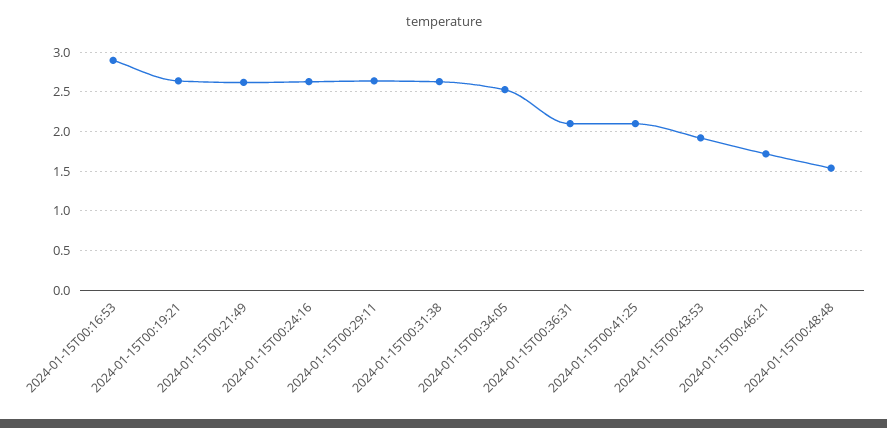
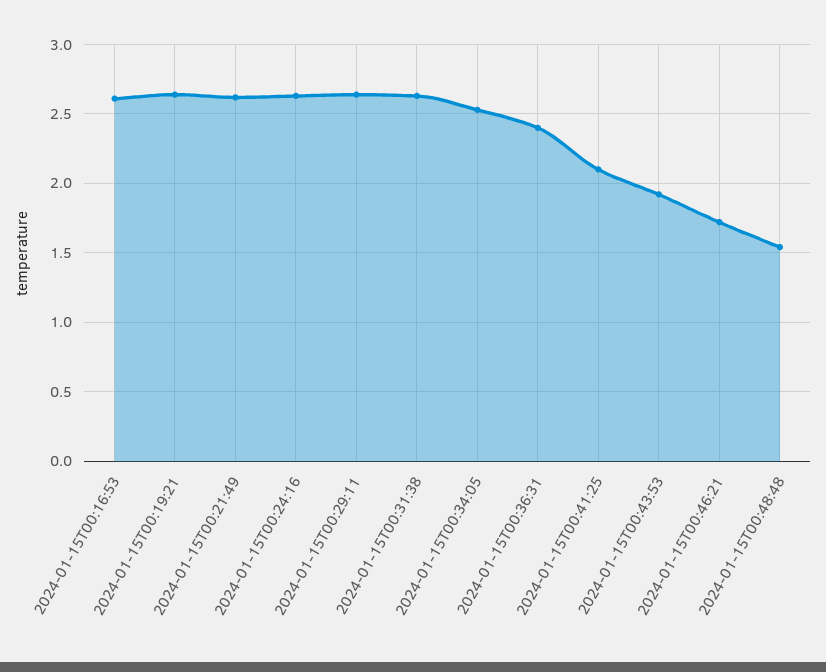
  {
-   "2024-01-15T00:16:53": 2.9,
+   "2024-01-15T00:16:53": 2.6,
    "2024-01-15T00:19:21": 2.65,
    "2024-01-15T00:21:49": 2.6,
    "2024-01-15T00:24:16": 2.65,
    "2024-01-15T00:29:11": 2.65,
    "2024-01-15T00:31:38": 2.65,
    "2024-01-15T00:34:05": 2.55,
-   "2024-01-15T00:36:31": 2.1,
+   "2024-01-15T00:36:31": 2.4,
    "2024-01-15T00:41:25": 2.1,
    "2024-01-15T00:43:53": 1.9,
    "2024-01-15T00:46:21": 1.7,
    "2024-01-15T00:48:48": 1.55
  }

